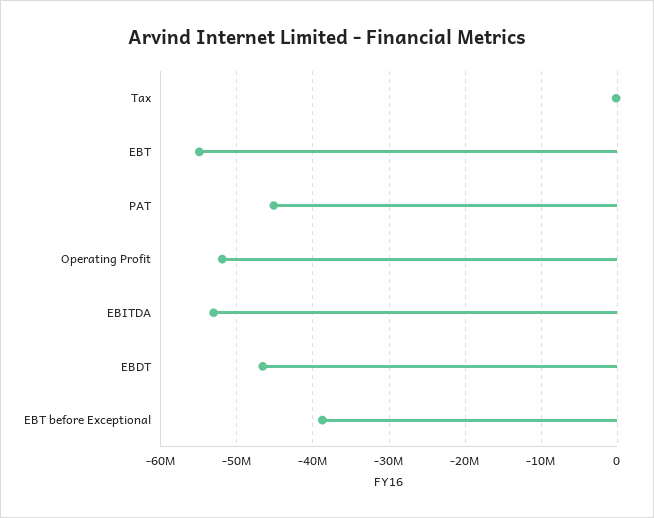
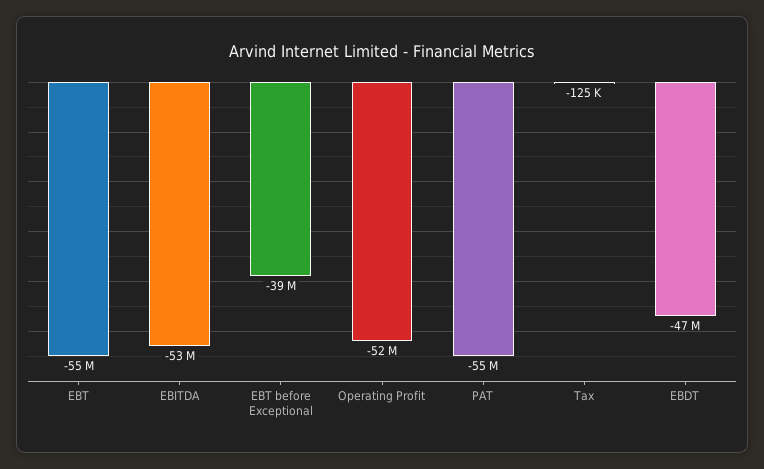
  {
    "Tax": -125000,
    "EBT": -55000000,
-   "PAT": -45000000,
+   "PAT": -55000000,
    "Operating Profit": -52000000,
    "EBITDA": -53000000,
    "EBDT": -47000000,
    "EBT before Exceptional": -39000000
  }

